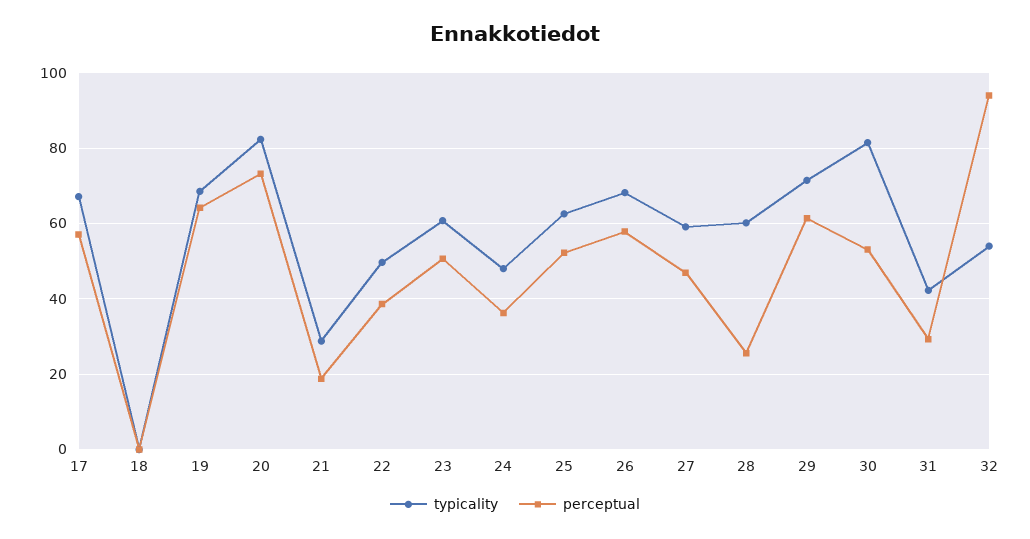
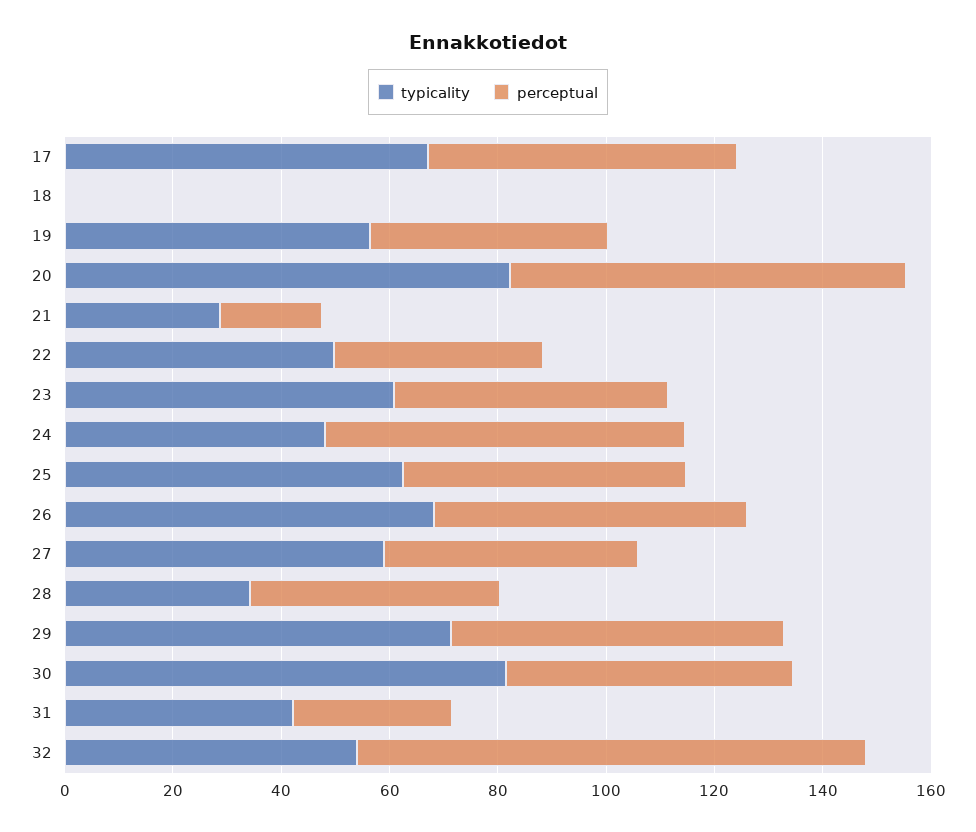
  {
    "typicality": {
      "17": 68,
      "18": 0,
-     "19": 68,
+     "19": 55,
      "20": 82,
      "21": 28,
      "22": 50,
      "23": 60,
      "24": 48,
      "25": 62,
      "26": 68,
      "27": 60,
-     "28": 60,
+     "28": 35,
      "29": 72,
      "30": 82,
      "31": 42,
      "32": 54
    },
    "perceptual": {
      "17": 58,
      "18": 0,
-     "19": 64,
+     "19": 45,
      "20": 74,
      "21": 18,
      "22": 38,
      "23": 50,
-     "24": 36,
+     "24": 65,
      "25": 52,
      "26": 58,
      "27": 46,
-     "28": 26,
+     "28": 45,
      "29": 62,
      "30": 54,
      "31": 30,
      "32": 94
    }
  }

